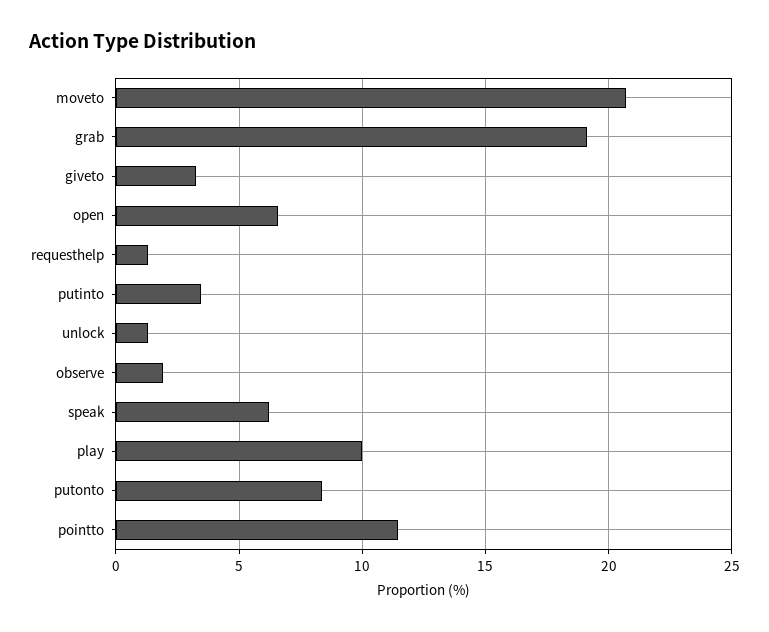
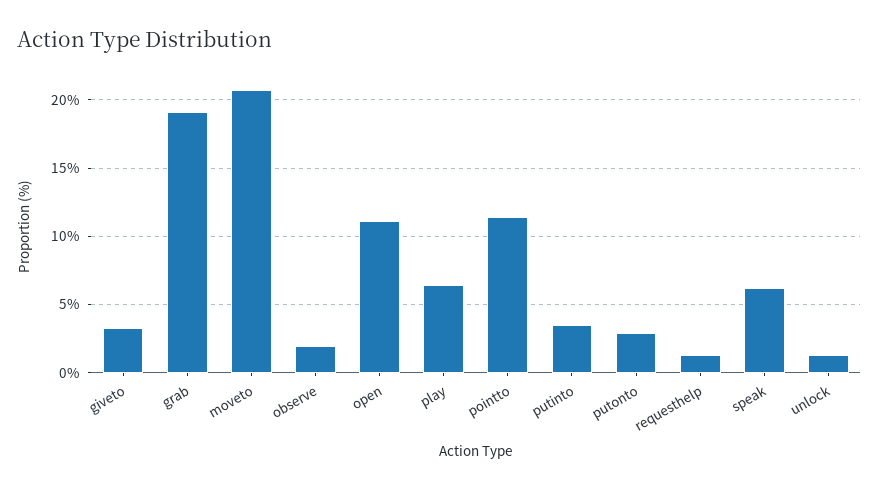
  {
    "moveto": 20.5,
    "grab": 19,
    "giveto": 3.5,
-   "open": 6.5,
+   "open": 11,
    "requesthelp": 1.5,
    "putinto": 3.5,
    "unlock": 1.5,
    "observe": 2,
    "speak": 6,
-   "play": 10,
+   "play": 6.5,
-   "putonto": 8.5,
+   "putonto": 3,
    "pointto": 11.5
  }

